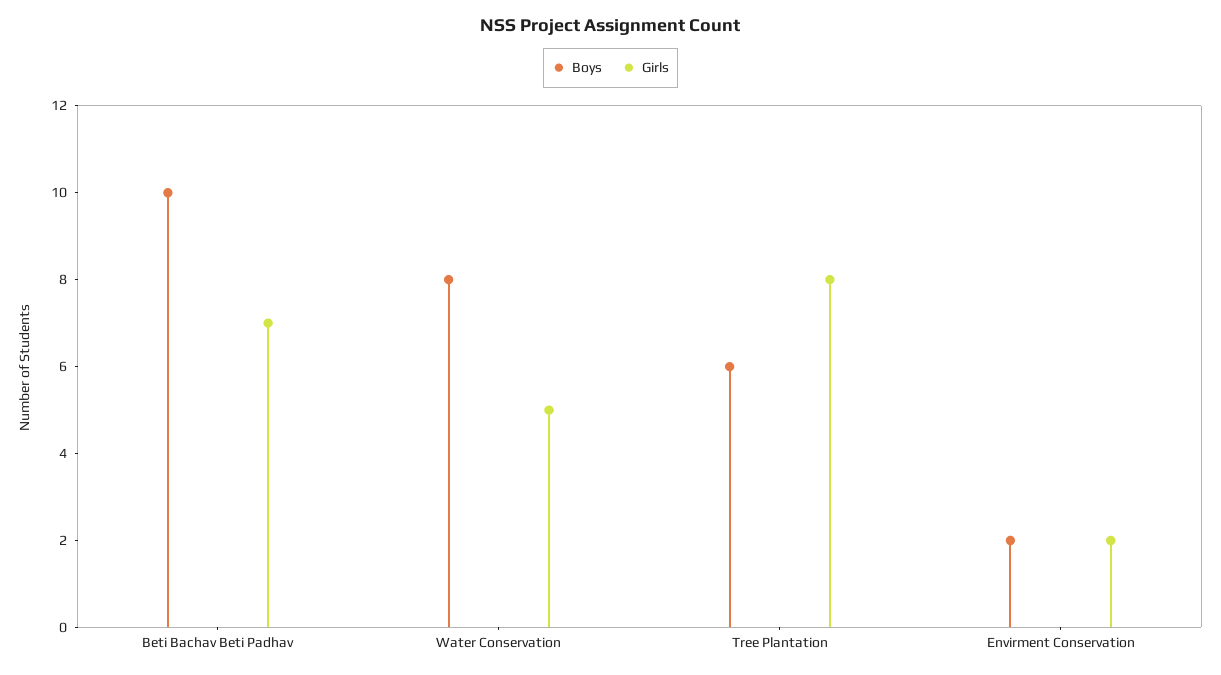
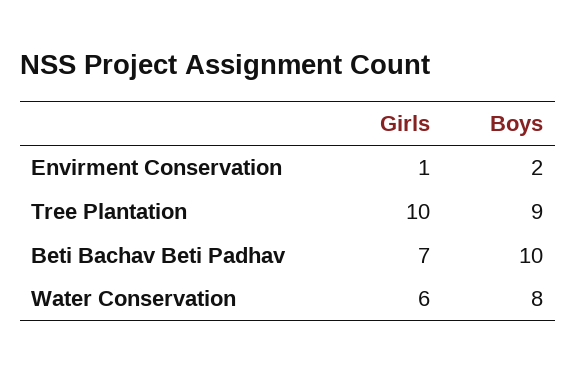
  {
    "Boys": {
      "Beti Bachav Beti Padhav": 10,
      "Water Conservation": 8,
-     "Tree Plantation": 6,
+     "Tree Plantation": 9,
      "Envirment Conservation": 2
    },
    "Girls": {
      "Beti Bachav Beti Padhav": 7,
-     "Water Conservation": 5,
+     "Water Conservation": 6,
-     "Tree Plantation": 8,
+     "Tree Plantation": 10,
-     "Envirment Conservation": 2
+     "Envirment Conservation": 1
    }
  }

